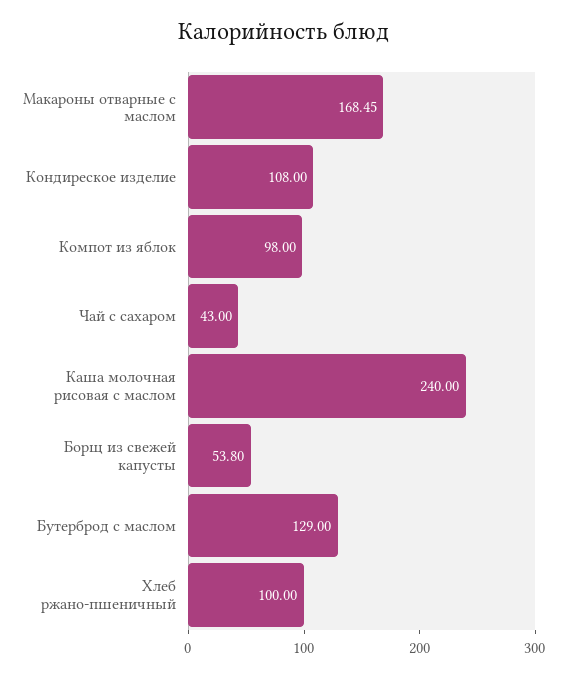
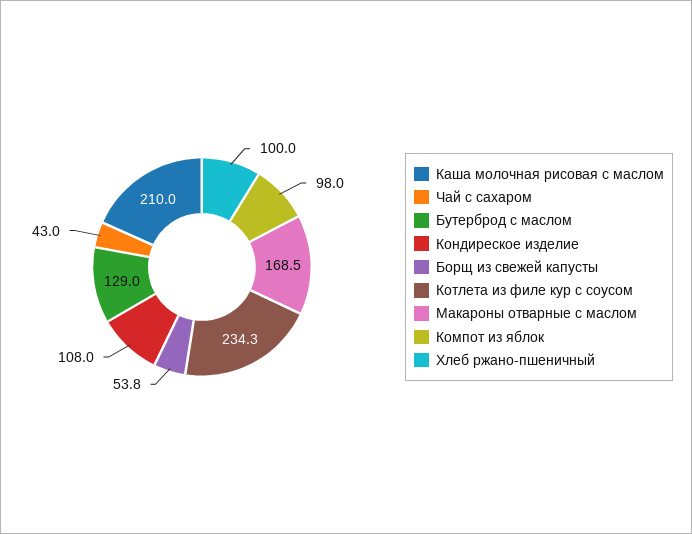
  {
    "Макароны отварные с маслом": 168.45,
    "Кондиреское изделие": 108,
    "Компот из яблок": 98,
    "Чай с сахаром": 43,
-   "Каша молочная рисовая с маслом": 240,
+   "Каша молочная рисовая с маслом": 210,
    "Борщ из свежей капусты": 53.8,
    "Бутерброд с маслом": 129,
-   "Хлеб ржано-пшеничный": 100
+   "Хлеб ржано-пшеничный": 100,
+   "Котлета из филе кур с соусом": 234.3
  }

